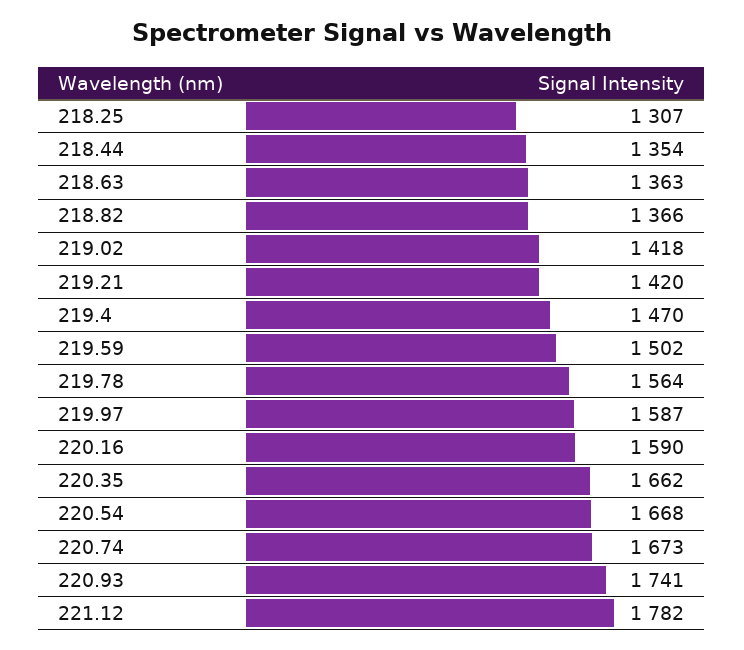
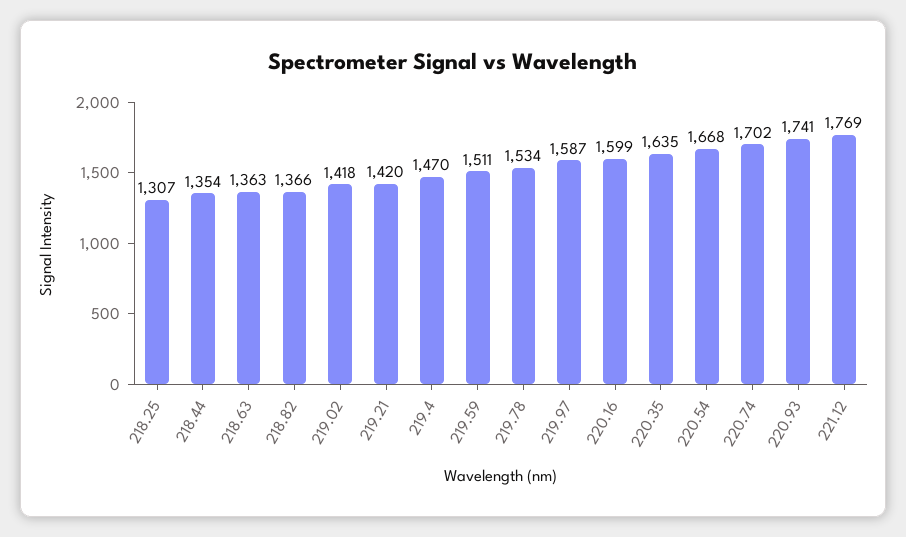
  {
    "218.25": 1307,
    "218.44": 1354,
    "218.63": 1363,
    "218.82": 1366,
    "219.02": 1418,
    "219.21": 1420,
    "219.4": 1470,
-   "219.59": 1502,
+   "219.59": 1511,
-   "219.78": 1564,
+   "219.78": 1534,
    "219.97": 1587,
-   "220.16": 1590,
+   "220.16": 1599,
-   "220.35": 1662,
+   "220.35": 1635,
    "220.54": 1668,
-   "220.74": 1673,
+   "220.74": 1702,
    "220.93": 1741,
-   "221.12": 1782
+   "221.12": 1769
  }

